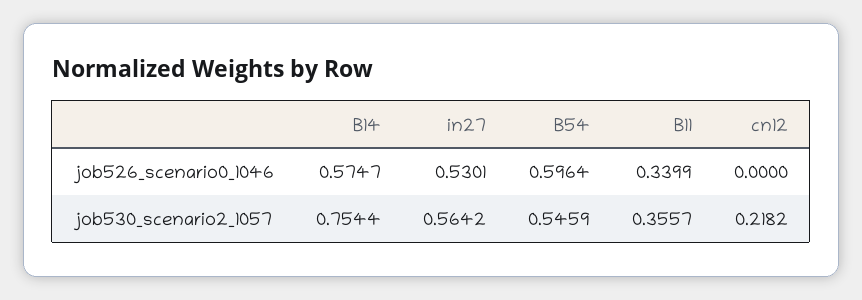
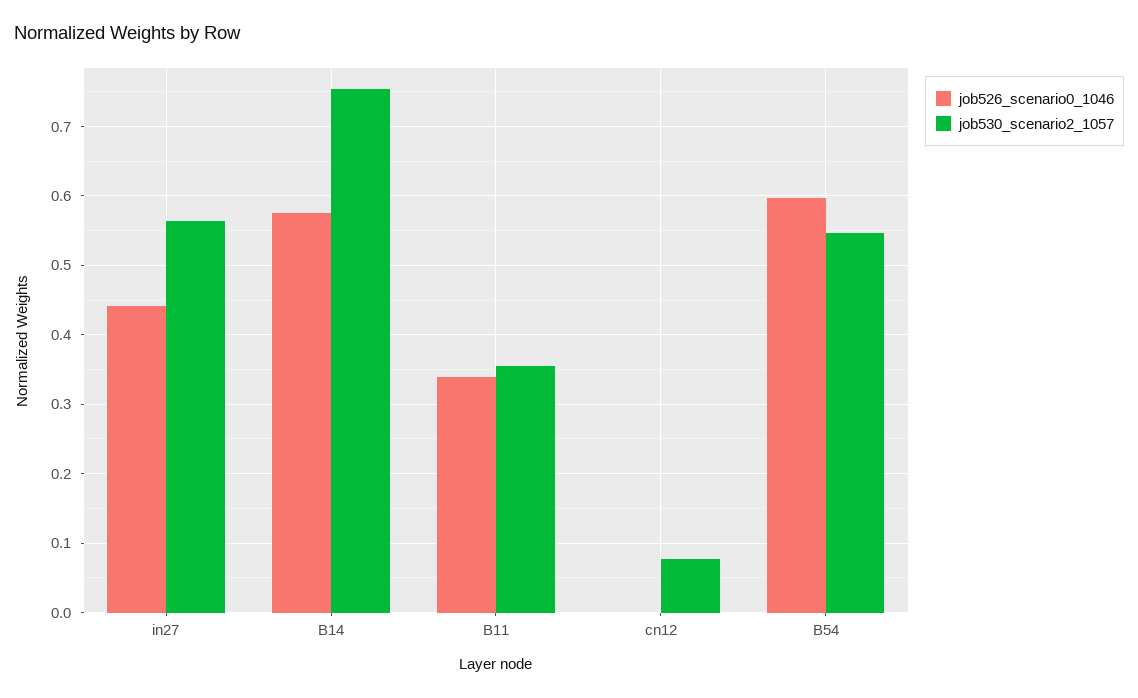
  {
    "job526_scenario0_1046": {
      "B14": 0.5747,
-     "in27": 0.5301,
+     "in27": 0.44,
      "B54": 0.5964,
      "B11": 0.3399,
      "cn12": 0
    },
    "job530_scenario2_1057": {
      "B14": 0.7544,
      "in27": 0.5642,
      "B54": 0.5459,
      "B11": 0.3557,
-     "cn12": 0.2182
+     "cn12": 0.08
    }
  }

